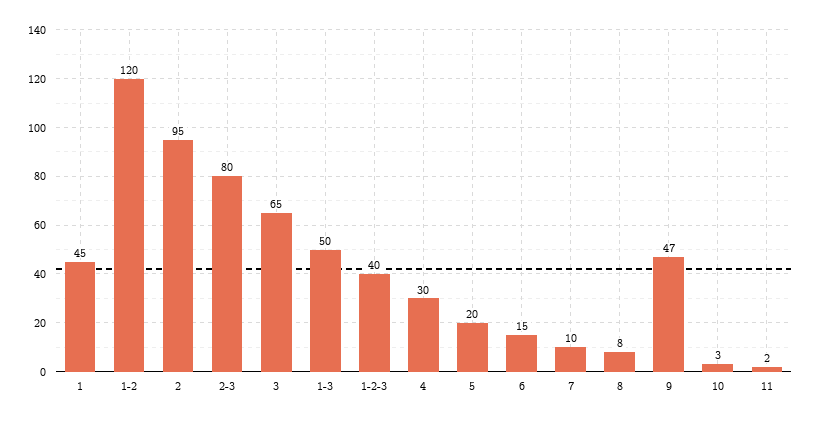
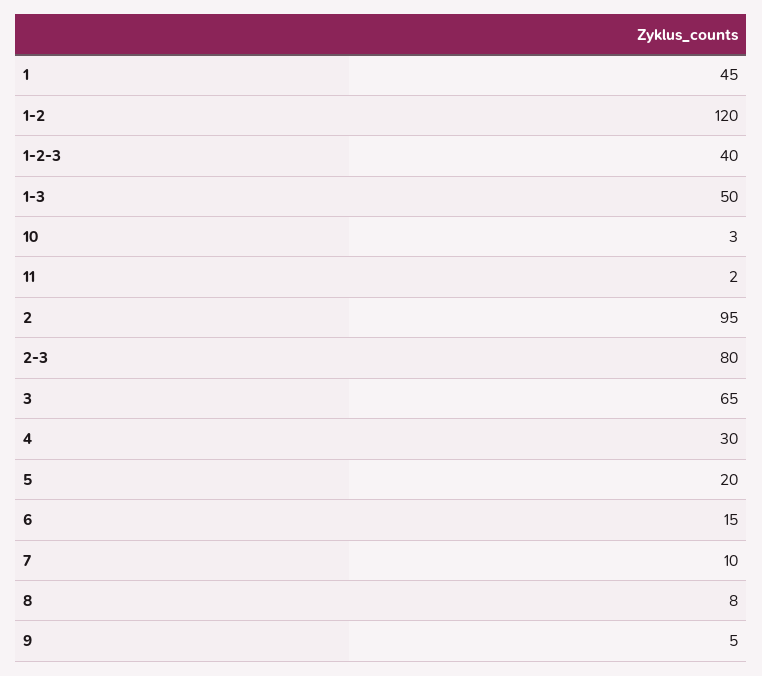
  {
    "1": 45,
    "1-2": 120,
    "2": 95,
    "2-3": 80,
    "3": 65,
    "1-3": 50,
    "1-2-3": 40,
    "4": 30,
    "5": 20,
    "6": 15,
    "7": 10,
    "8": 8,
-   "9": 47,
+   "9": 5,
    "10": 3,
    "11": 2
  }

